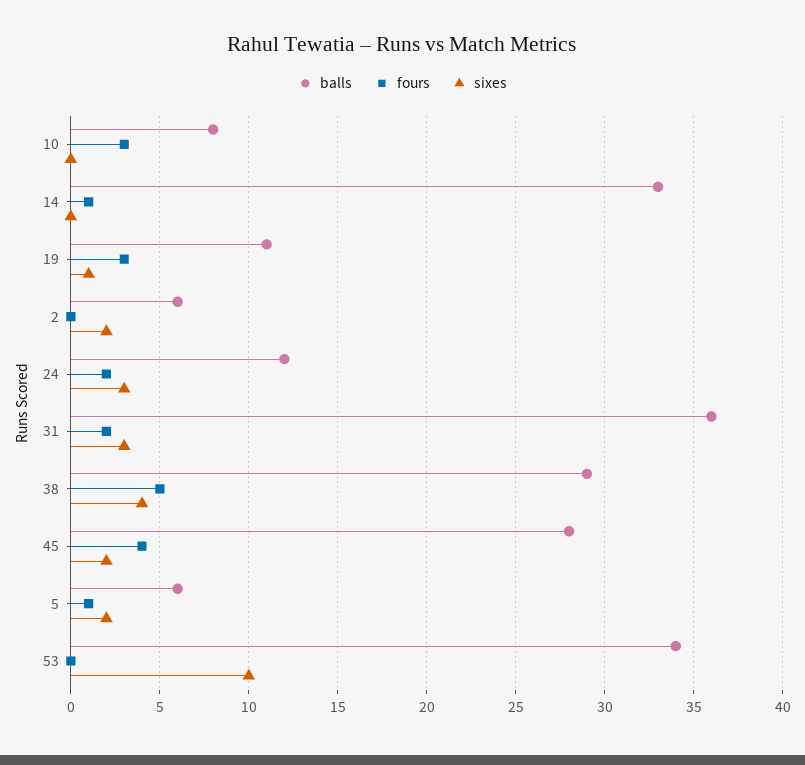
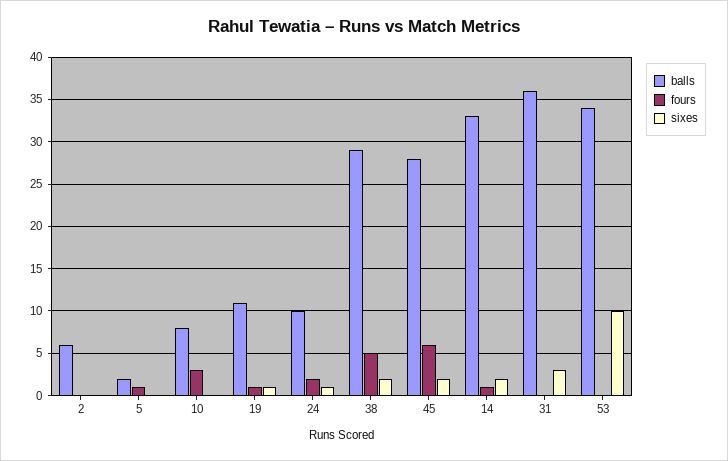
  {
    "balls": {
      "10": 8,
      "14": 33,
      "19": 11,
      "2": 6,
-     "24": 12,
+     "24": 10,
      "31": 36,
      "38": 29,
      "45": 28,
-     "5": 6,
+     "5": 2,
      "53": 34
    },
    "fours": {
      "10": 3,
      "14": 1,
-     "19": 3,
+     "19": 1,
      "2": 0,
      "24": 2,
-     "31": 2,
+     "31": 0,
      "38": 5,
-     "45": 4,
+     "45": 6,
      "5": 1,
      "53": 0
    },
    "sixes": {
      "10": 0,
-     "14": 0,
+     "14": 2,
      "19": 1,
-     "2": 2,
+     "2": 0,
-     "24": 3,
+     "24": 1,
      "31": 3,
-     "38": 4,
+     "38": 2,
      "45": 2,
-     "5": 2,
+     "5": 0,
      "53": 10
    }
  }

